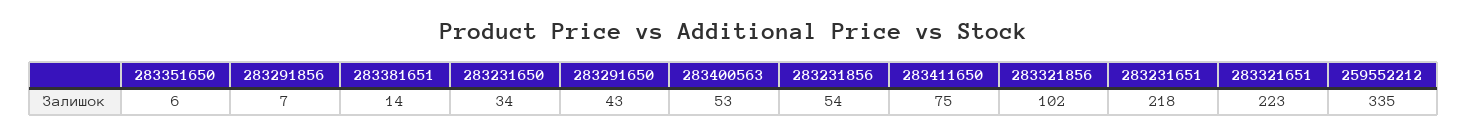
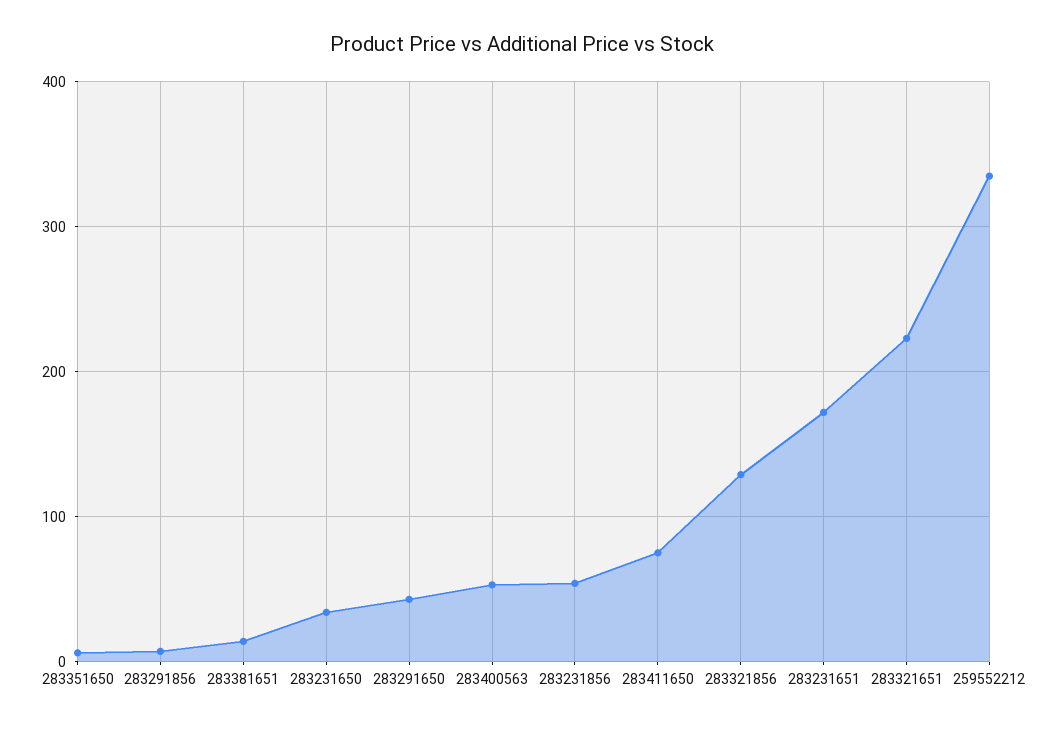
  {
    "283351650": 6,
    "283291856": 7,
    "283381651": 14,
    "283231650": 34,
    "283291650": 43,
    "283400563": 53,
    "283231856": 54,
    "283411650": 75,
-   "283321856": 102,
+   "283321856": 130,
-   "283231651": 218,
+   "283231651": 170,
    "283321651": 223,
    "259552212": 335
  }

